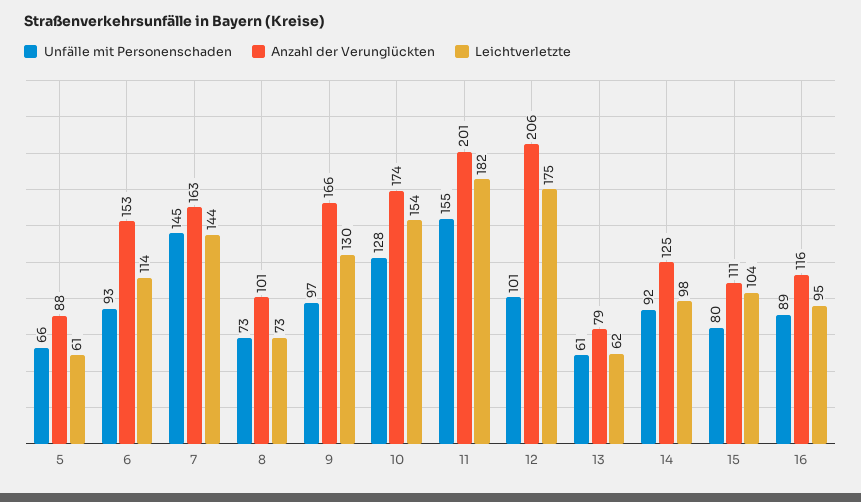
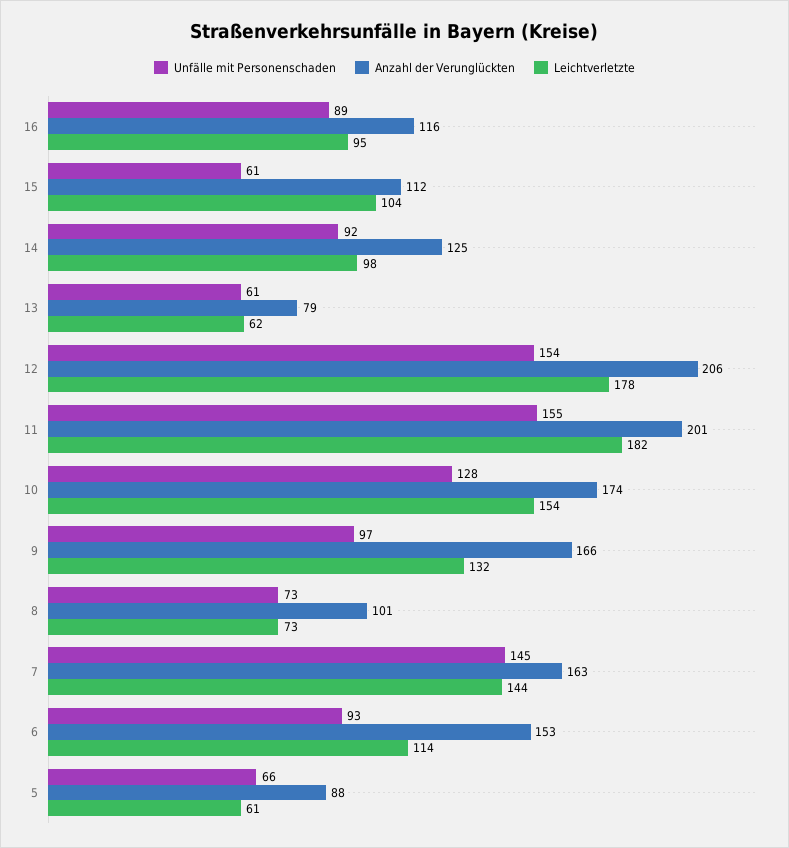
  {
    "Unfälle mit Personenschaden": {
      "5": 66,
      "6": 93,
      "7": 145,
      "8": 73,
      "9": 97,
      "10": 128,
      "11": 155,
-     "12": 101,
+     "12": 154,
      "13": 61,
      "14": 92,
-     "15": 80,
+     "15": 61,
      "16": 89
    },
    "Anzahl der Verunglückten": {
      "5": 88,
      "6": 153,
      "7": 163,
      "8": 101,
      "9": 166,
      "10": 174,
      "11": 201,
      "12": 206,
      "13": 79,
      "14": 125,
-     "15": 111,
+     "15": 112,
      "16": 116
    },
    "Leichtverletzte": {
      "5": 61,
      "6": 114,
      "7": 144,
      "8": 73,
-     "9": 130,
+     "9": 132,
      "10": 154,
      "11": 182,
-     "12": 175,
+     "12": 178,
      "13": 62,
      "14": 98,
      "15": 104,
      "16": 95
    }
  }

